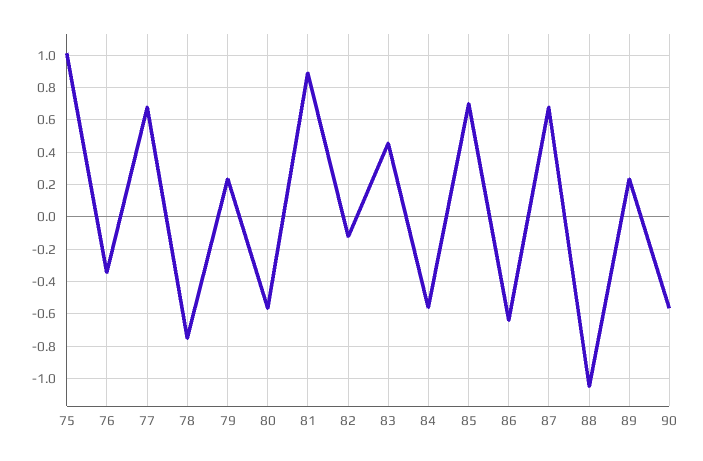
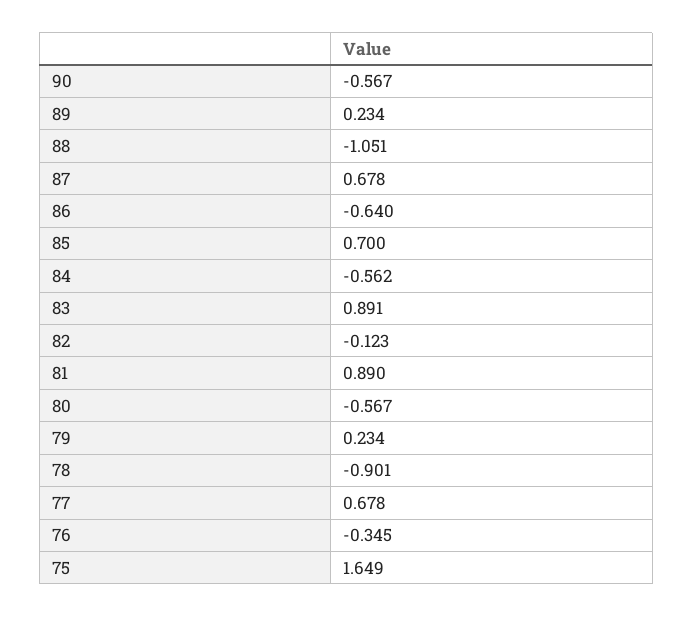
  {
-   "75": 1,
+   "75": 1.649,
    "76": -0.345,
    "77": 0.678,
-   "78": -0.75,
+   "78": -0.901,
    "79": 0.234,
    "80": -0.567,
    "81": 0.89,
    "82": -0.123,
-   "83": 0.45,
+   "83": 0.891,
    "84": -0.562,
    "85": 0.7,
    "86": -0.64,
    "87": 0.678,
    "88": -1.051,
    "89": 0.234,
    "90": -0.567
  }

